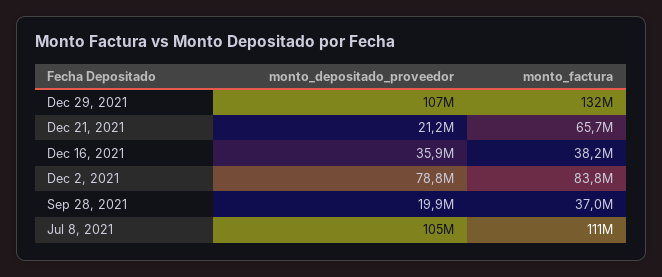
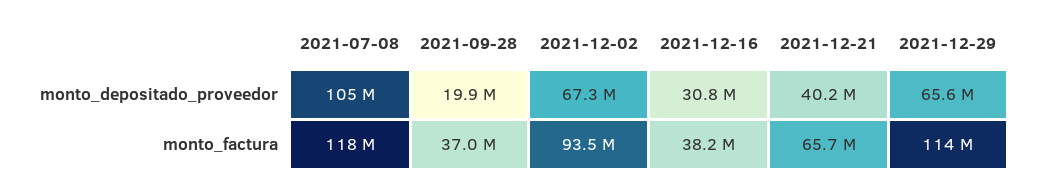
  {
    "monto_depositado_proveedor": {
-     "Dec 29, 2021": 107000000,
+     "Dec 29, 2021": 65600000,
-     "Dec 21, 2021": 21200000,
+     "Dec 21, 2021": 40200000,
-     "Dec 16, 2021": 35900000,
+     "Dec 16, 2021": 30800000,
-     "Dec 2, 2021": 78800000,
+     "Dec 2, 2021": 67300000,
      "Sep 28, 2021": 19900000,
      "Jul 8, 2021": 105000000
    },
    "monto_factura": {
-     "Dec 29, 2021": 132000000,
+     "Dec 29, 2021": 114000000,
      "Dec 21, 2021": 65700000,
      "Dec 16, 2021": 38200000,
-     "Dec 2, 2021": 83800000,
+     "Dec 2, 2021": 93500000,
      "Sep 28, 2021": 37000000,
-     "Jul 8, 2021": 111000000
+     "Jul 8, 2021": 118000000
    }
  }

